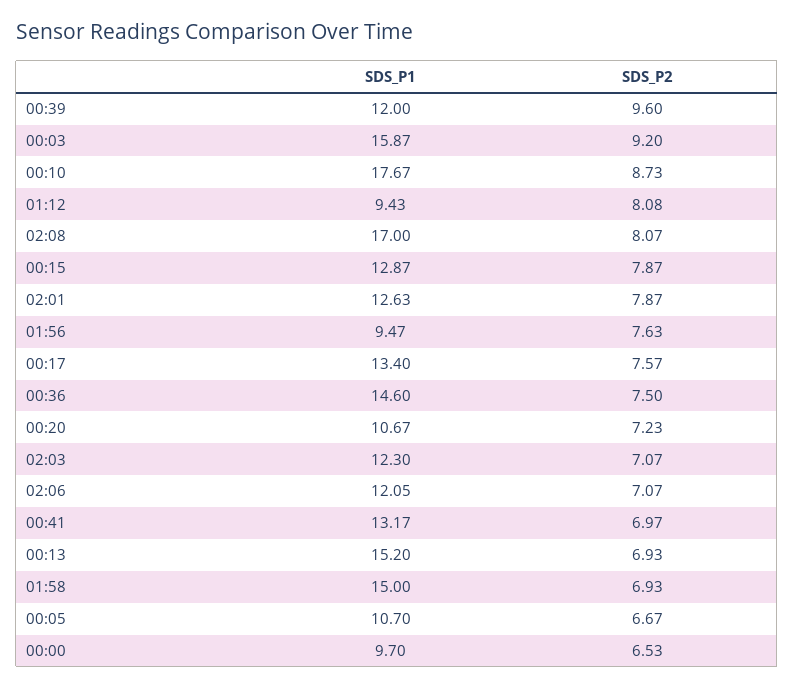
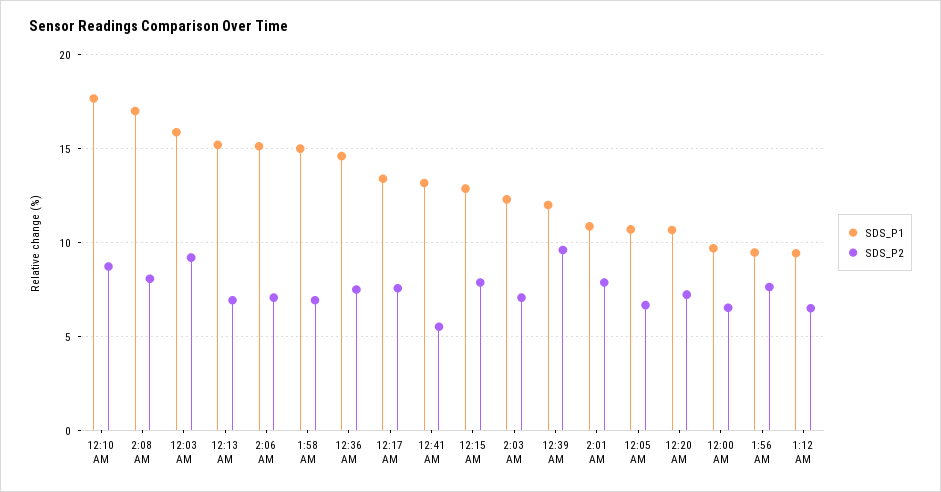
  {
    "SDS_P1": {
      "00:39": 12,
      "00:03": 15.87,
      "00:10": 17.67,
      "01:12": 9.43,
      "02:08": 17,
      "00:15": 12.87,
-     "02:01": 12.63,
+     "02:01": 11,
      "01:56": 9.47,
      "00:17": 13.4,
      "00:36": 14.6,
      "00:20": 10.67,
      "02:03": 12.3,
-     "02:06": 12.05,
+     "02:06": 15,
      "00:41": 13.17,
      "00:13": 15.2,
      "01:58": 15,
      "00:05": 10.7,
      "00:00": 9.7
    },
    "SDS_P2": {
      "00:39": 9.6,
      "00:03": 9.2,
      "00:10": 8.73,
-     "01:12": 8.08,
+     "01:12": 6.5,
      "02:08": 8.07,
      "00:15": 7.87,
      "02:01": 7.87,
      "01:56": 7.63,
      "00:17": 7.57,
      "00:36": 7.5,
      "00:20": 7.23,
      "02:03": 7.07,
      "02:06": 7.07,
-     "00:41": 6.97,
+     "00:41": 5.5,
      "00:13": 6.93,
      "01:58": 6.93,
      "00:05": 6.67,
      "00:00": 6.53
    }
  }

